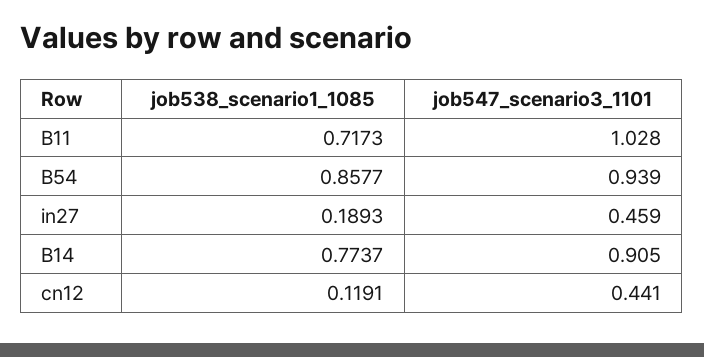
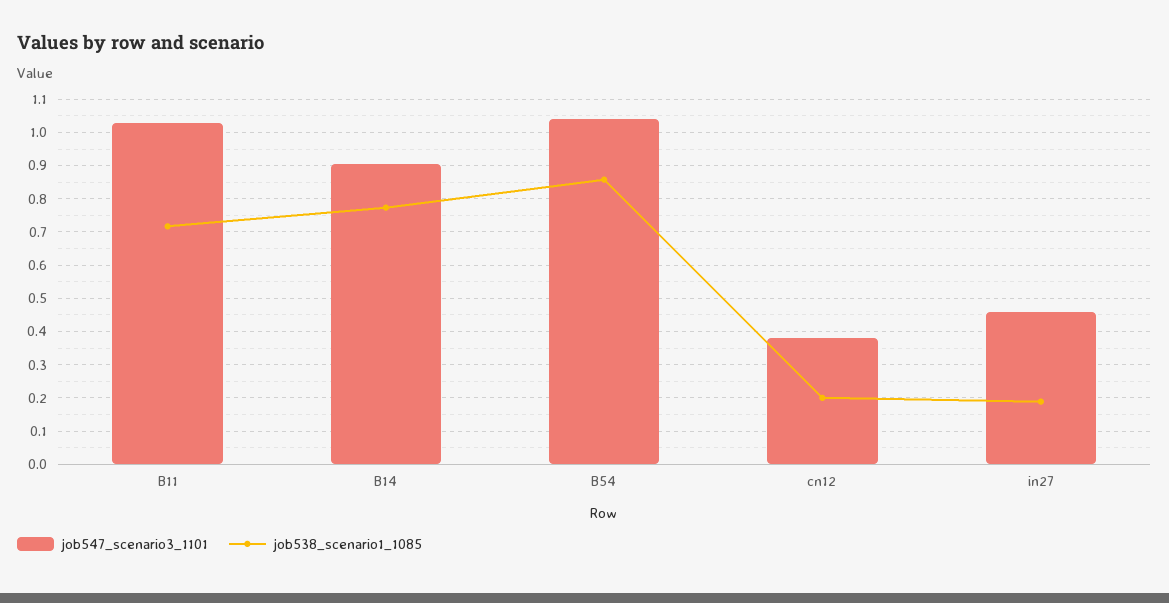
  {
    "job538_scenario1_1085": {
      "B11": 0.7173,
      "B54": 0.8577,
      "in27": 0.1893,
      "B14": 0.7737,
-     "cn12": 0.1191
+     "cn12": 0.2
    },
    "job547_scenario3_1101": {
      "B11": 1.028,
-     "B54": 0.939,
+     "B54": 1.04,
      "in27": 0.459,
      "B14": 0.905,
-     "cn12": 0.441
+     "cn12": 0.38
    }
  }

